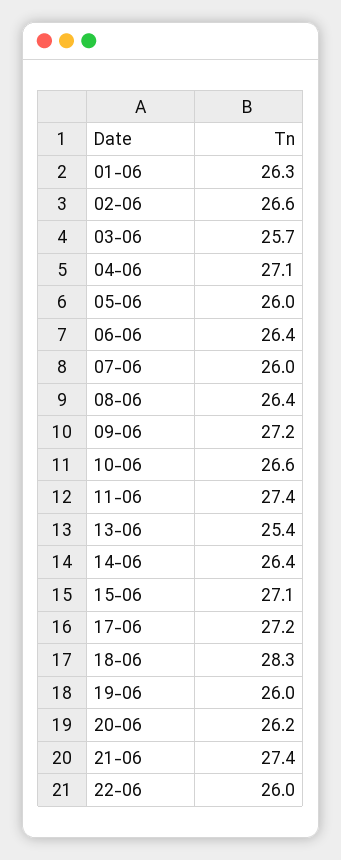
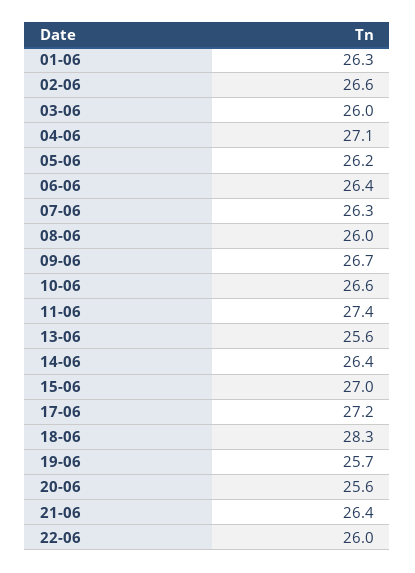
  {
    "01-06": 26.3,
    "02-06": 26.6,
-   "03-06": 25.7,
+   "03-06": 26,
    "04-06": 27.1,
-   "05-06": 26,
+   "05-06": 26.2,
    "06-06": 26.4,
-   "07-06": 26,
+   "07-06": 26.3,
-   "08-06": 26.4,
+   "08-06": 26,
-   "09-06": 27.2,
+   "09-06": 26.7,
    "10-06": 26.6,
    "11-06": 27.4,
-   "13-06": 25.4,
+   "13-06": 25.6,
    "14-06": 26.4,
-   "15-06": 27.1,
+   "15-06": 27,
    "17-06": 27.2,
    "18-06": 28.3,
-   "19-06": 26,
+   "19-06": 25.7,
-   "20-06": 26.2,
+   "20-06": 25.6,
-   "21-06": 27.4,
+   "21-06": 26.4,
    "22-06": 26
  }

